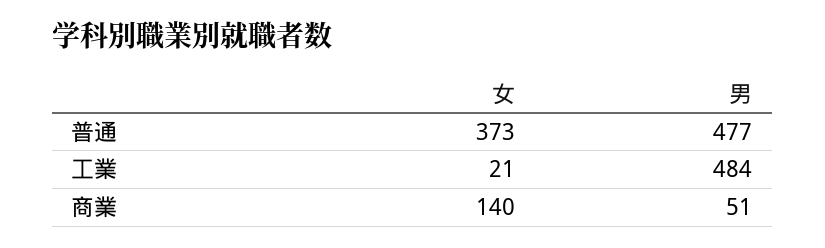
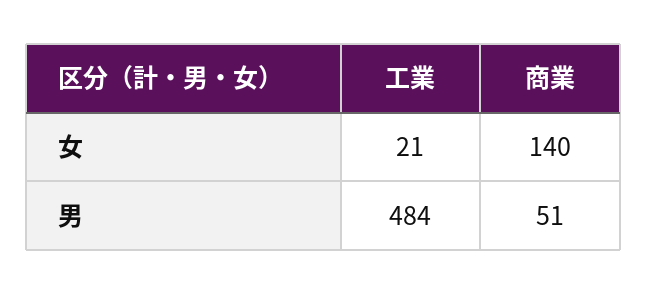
  {
    "女": {
-     "普通": 373,
      "工業": 21,
      "商業": 140
    },
    "男": {
-     "普通": 477,
      "工業": 484,
      "商業": 51
    }
  }

